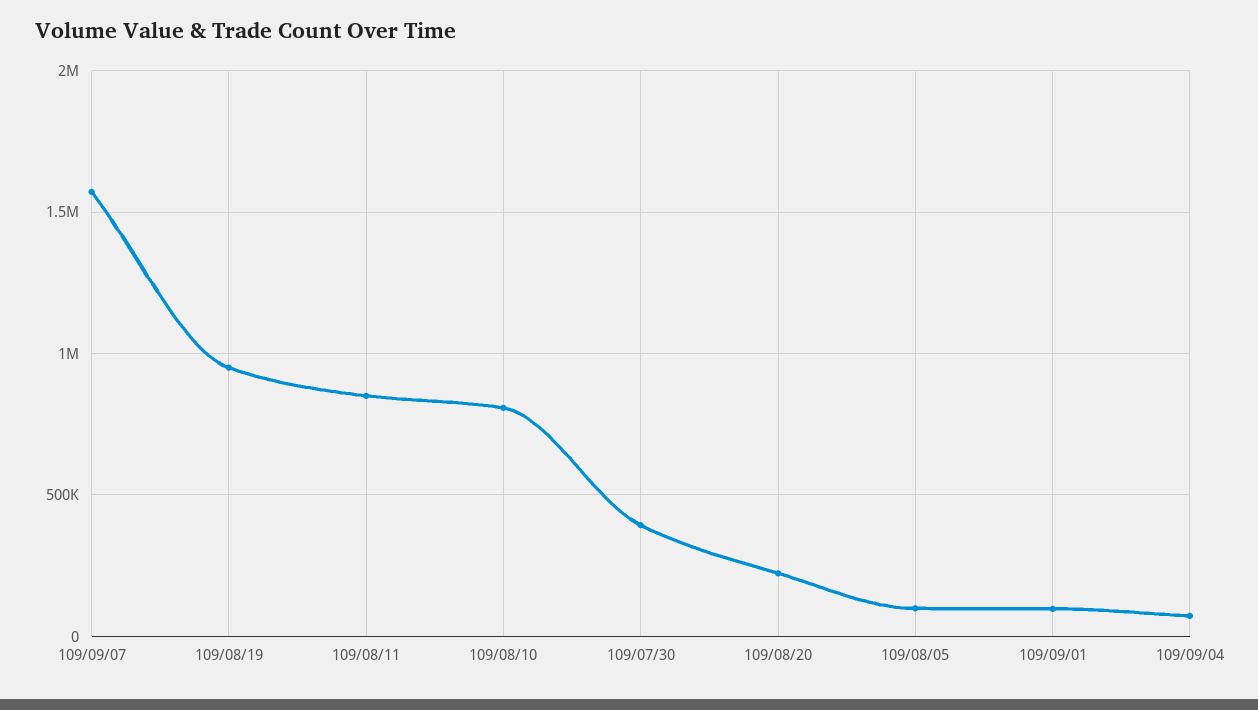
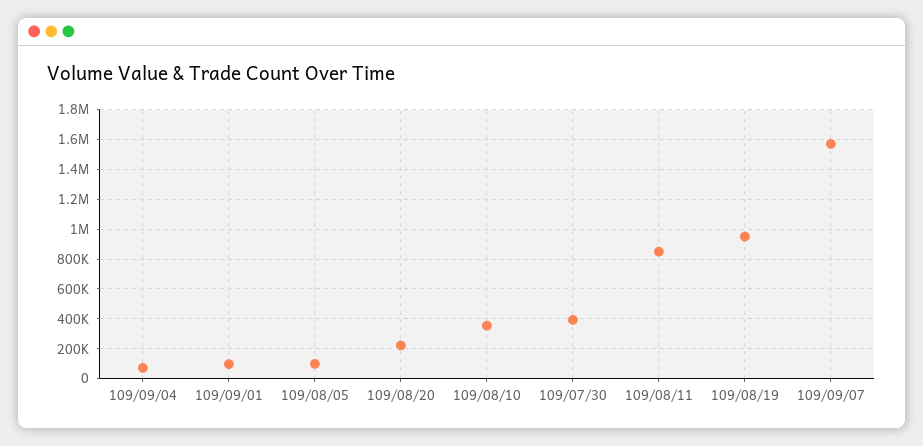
  {
    "109/09/07": 1550000,
    "109/08/19": 950000,
    "109/08/11": 850000,
-   "109/08/10": 800000,
+   "109/08/10": 350000,
    "109/07/30": 400000,
    "109/08/20": 200000,
    "109/08/05": 100000,
    "109/09/01": 100000,
    "109/09/04": 50000
  }

